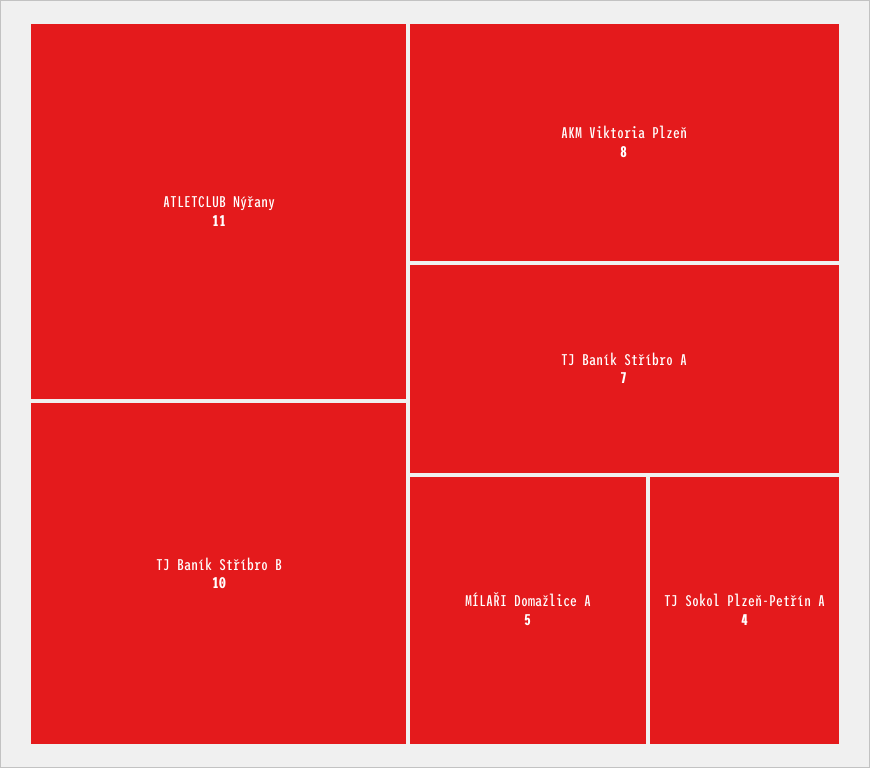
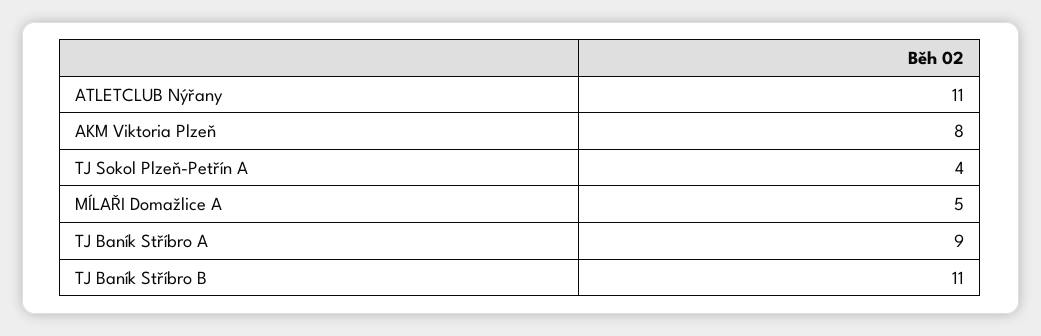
  {
    "ATLETCLUB Nýřany": 11,
-   "TJ Baník Stříbro B": 10,
+   "TJ Baník Stříbro B": 11,
    "AKM Viktoria Plzeň": 8,
-   "TJ Baník Stříbro A": 7,
+   "TJ Baník Stříbro A": 9,
    "MÍLAŘI Domažlice A": 5,
    "TJ Sokol Plzeň-Petřín A": 4
  }

